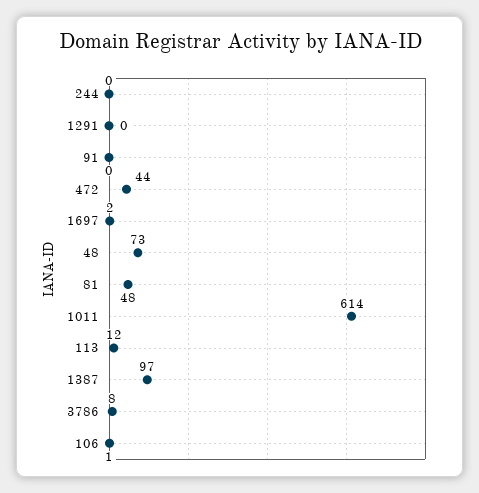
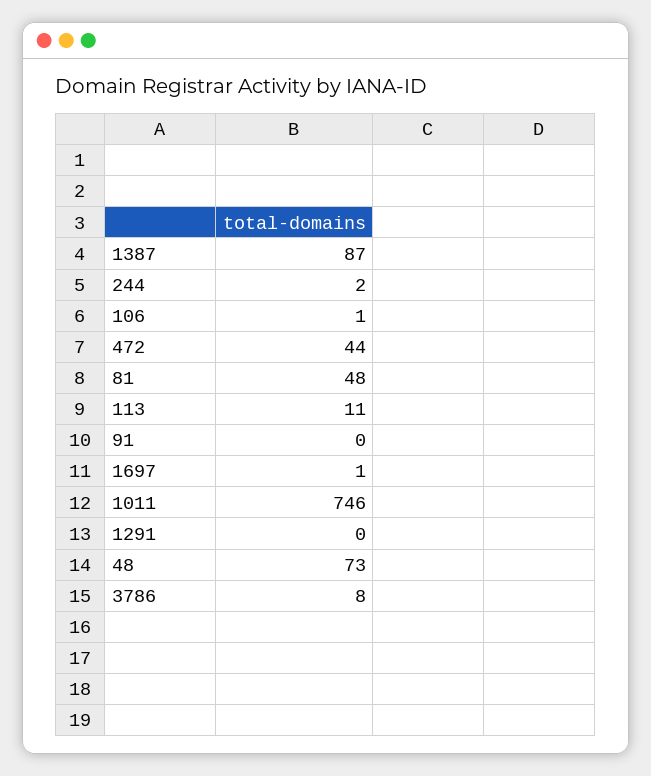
  {
-   "244": 0,
+   "244": 2,
    "1291": 0,
    "91": 0,
    "472": 44,
-   "1697": 2,
+   "1697": 1,
    "48": 73,
    "81": 48,
-   "1011": 614,
+   "1011": 746,
-   "113": 12,
+   "113": 11,
-   "1387": 97,
+   "1387": 87,
    "3786": 8,
    "106": 1
  }

